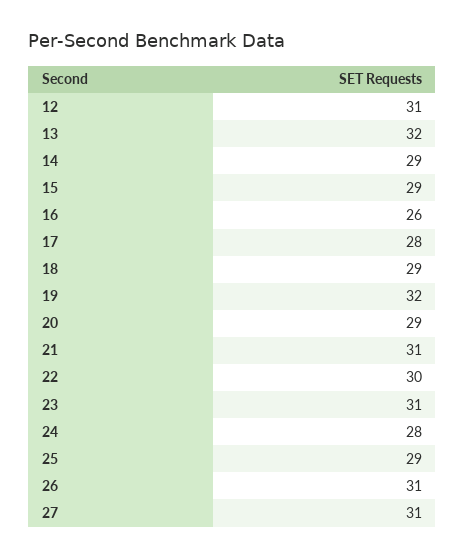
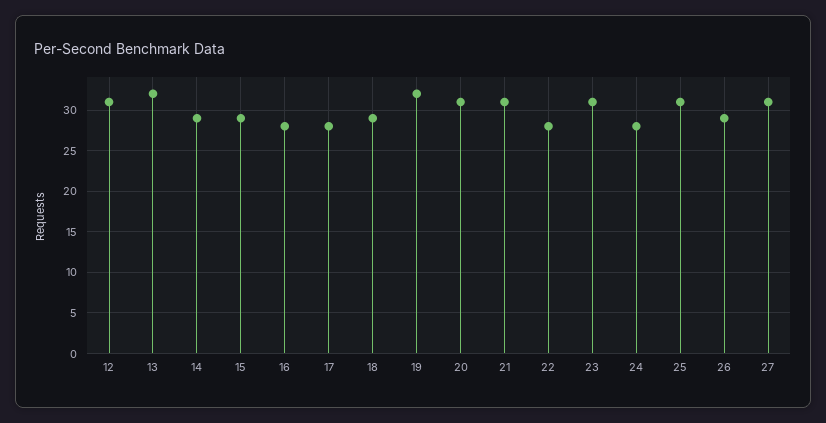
  {
    "12": 31,
    "13": 32,
    "14": 29,
    "15": 29,
-   "16": 26,
+   "16": 28,
    "17": 28,
    "18": 29,
    "19": 32,
-   "20": 29,
+   "20": 31,
    "21": 31,
-   "22": 30,
+   "22": 28,
    "23": 31,
    "24": 28,
-   "25": 29,
+   "25": 31,
-   "26": 31,
+   "26": 29,
    "27": 31
  }

